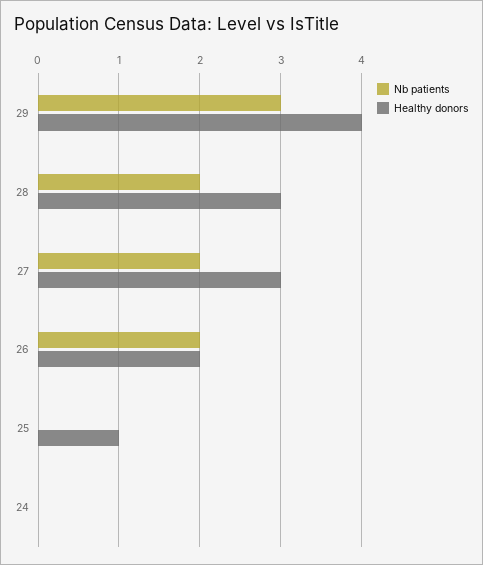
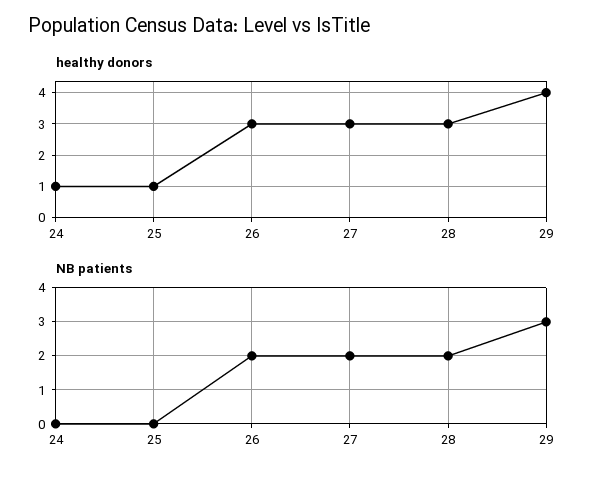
  {
    "Nb patients": {
      "29": 3,
      "28": 2,
      "27": 2,
      "26": 2,
      "25": 0,
      "24": 0
    },
    "Healthy donors": {
      "29": 4,
      "28": 3,
      "27": 3,
-     "26": 2,
+     "26": 3,
      "25": 1,
-     "24": 0
+     "24": 1
    }
  }

